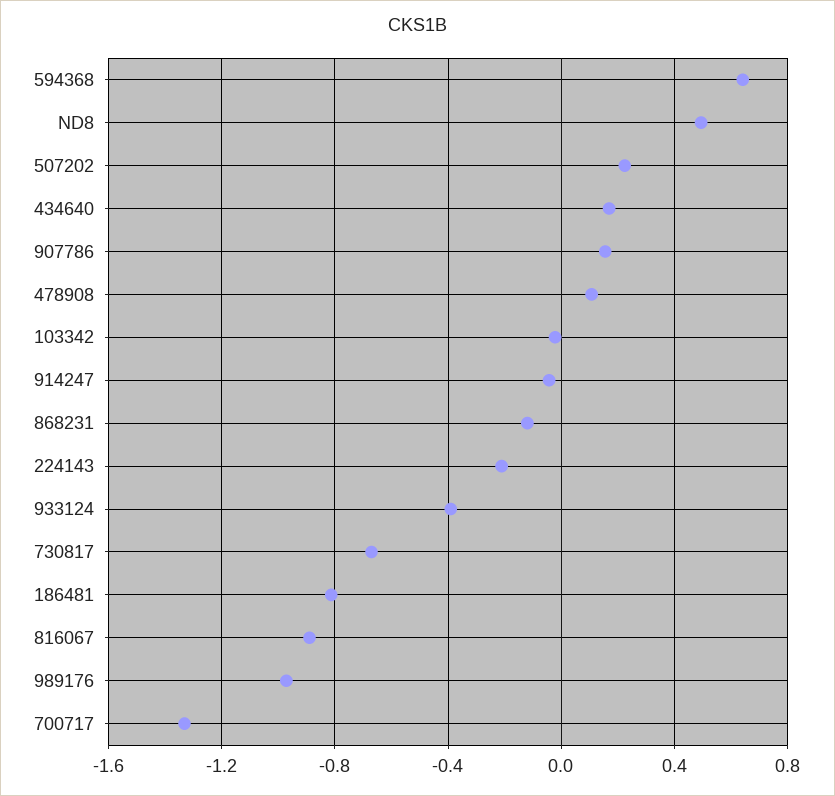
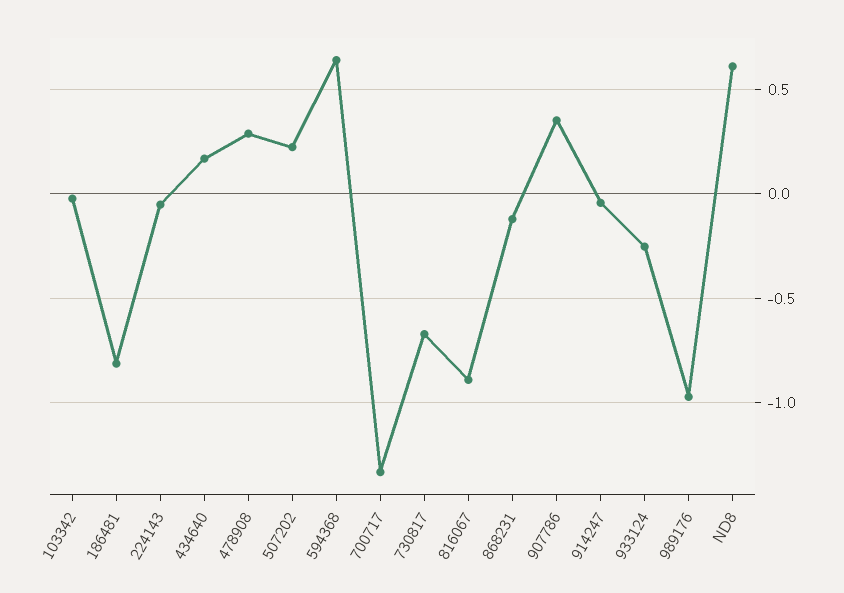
  {
    "594368": 0.65,
-   "ND8": 0.5,
+   "ND8": 0.6,
    "507202": 0.2,
    "434640": 0.15,
-   "907786": 0.15,
+   "907786": 0.35,
-   "478908": 0.1,
+   "478908": 0.3,
    "103342": 0,
    "914247": -0.05,
    "868231": -0.1,
-   "224143": -0.2,
+   "224143": -0.05,
-   "933124": -0.4,
+   "933124": -0.25,
    "730817": -0.65,
    "186481": -0.8,
    "816067": -0.9,
    "989176": -0.95,
    "700717": -1.35
  }

